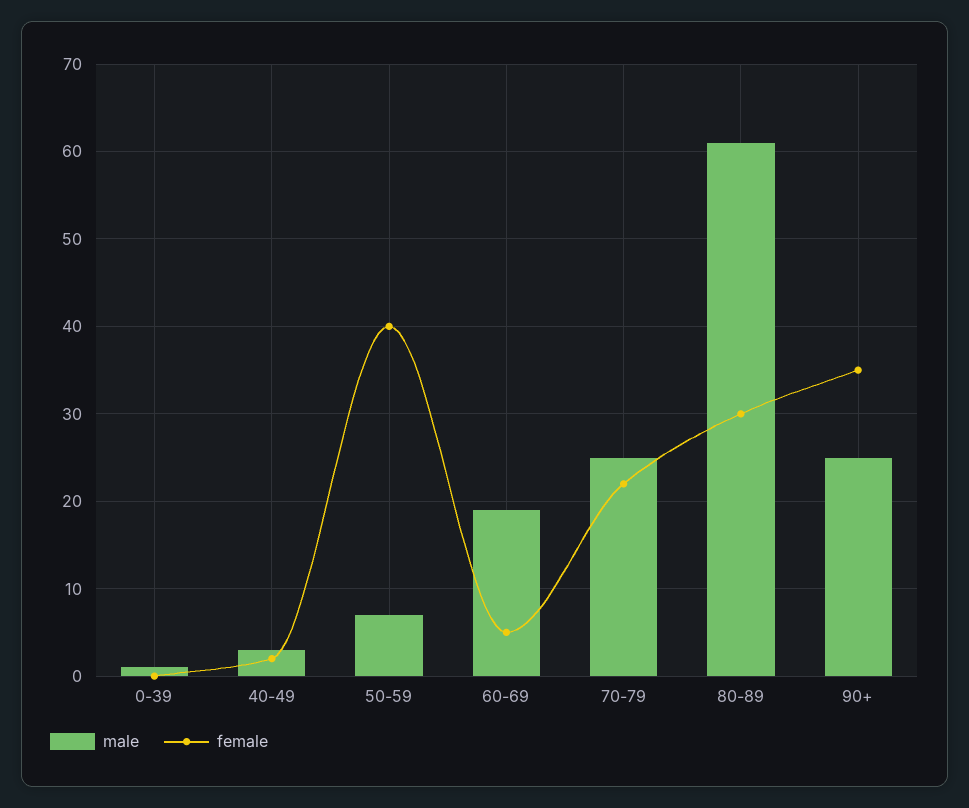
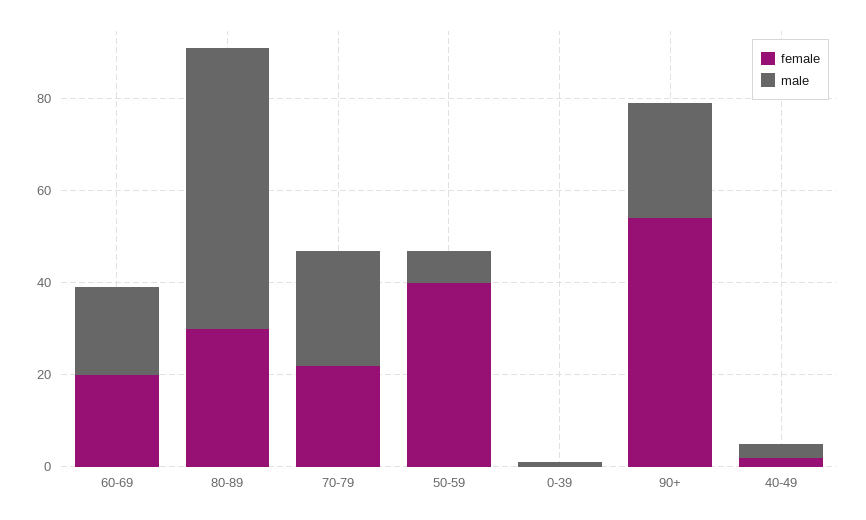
  {
    "male": {
      "0-39": 1,
      "40-49": 3,
      "50-59": 7,
      "60-69": 19,
      "70-79": 25,
      "80-89": 61,
      "90+": 25
    },
    "female": {
      "0-39": 0,
      "40-49": 2,
      "50-59": 40,
-     "60-69": 5,
+     "60-69": 20,
      "70-79": 22,
      "80-89": 30,
-     "90+": 35
+     "90+": 55
    }
  }

